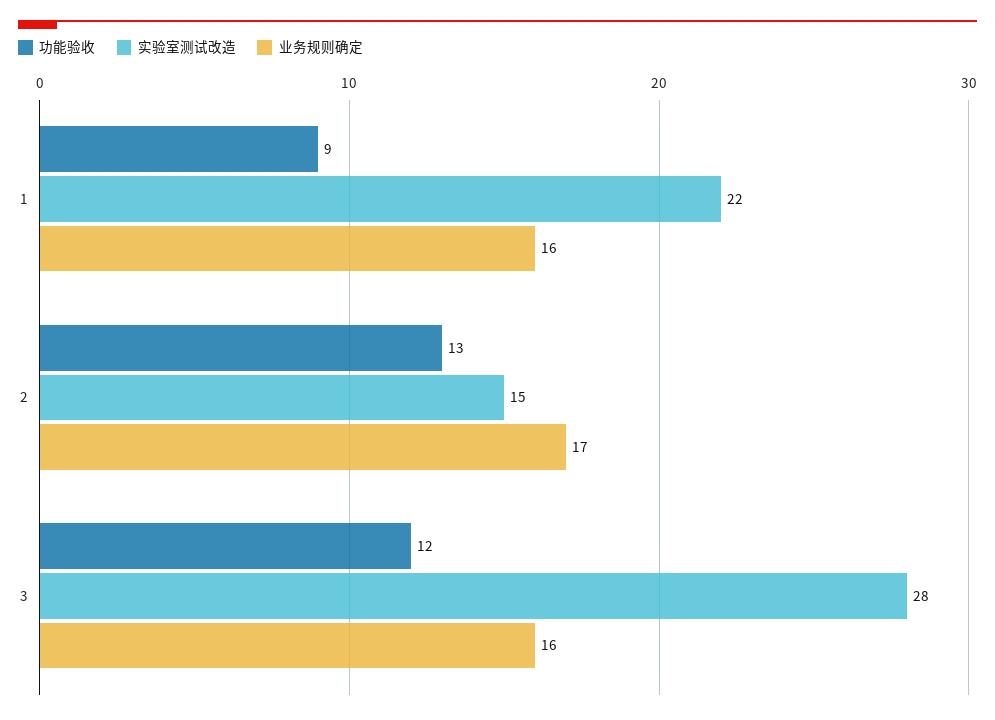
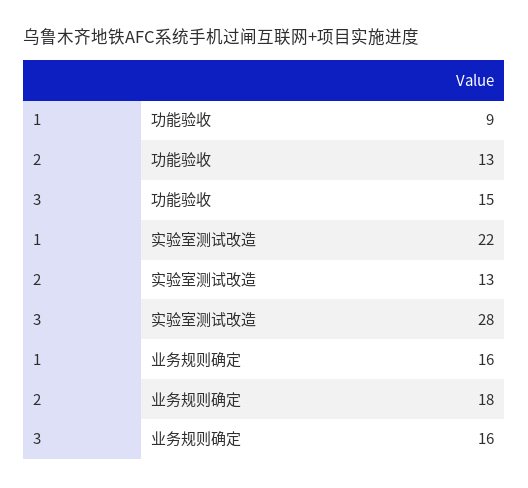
  {
    "功能验收": {
      "1": 9,
      "2": 13,
-     "3": 12
+     "3": 15
    },
    "实验室测试改造": {
      "1": 22,
-     "2": 15,
+     "2": 13,
      "3": 28
    },
    "业务规则确定": {
      "1": 16,
-     "2": 17,
+     "2": 18,
      "3": 16
    }
  }

